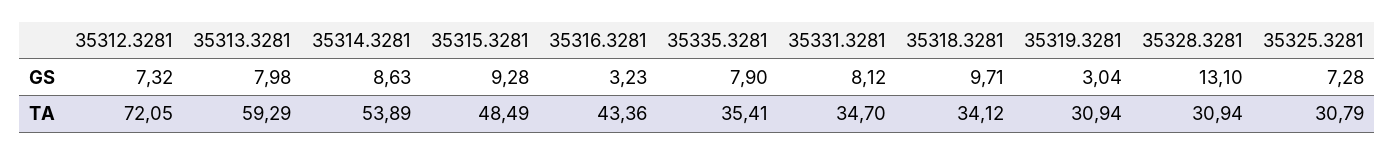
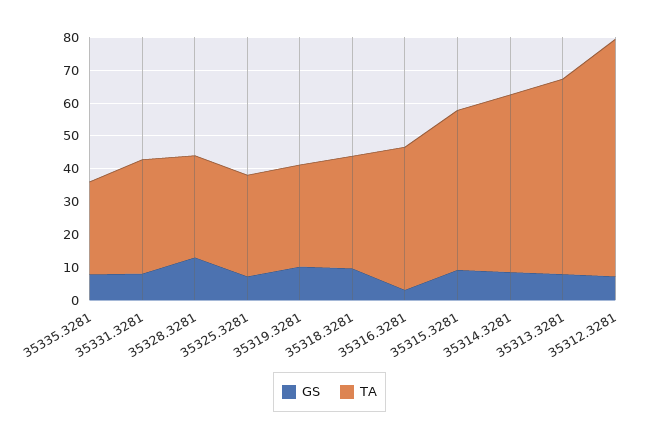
  {
    "GS": {
      "35312.3281": 7.32,
      "35313.3281": 7.98,
      "35314.3281": 8.63,
      "35315.3281": 9.28,
      "35316.3281": 3.23,
      "35335.3281": 7.9,
      "35331.3281": 8.12,
      "35318.3281": 9.71,
-     "35319.3281": 3.04,
+     "35319.3281": 10,
      "35328.3281": 13.1,
      "35325.3281": 7.28
    },
    "TA": {
      "35312.3281": 72.05,
      "35313.3281": 59.29,
      "35314.3281": 53.89,
      "35315.3281": 48.49,
      "35316.3281": 43.36,
-     "35335.3281": 35.41,
+     "35335.3281": 27.5,
      "35331.3281": 34.7,
      "35318.3281": 34.12,
      "35319.3281": 30.94,
      "35328.3281": 30.94,
      "35325.3281": 30.79
    }
  }

